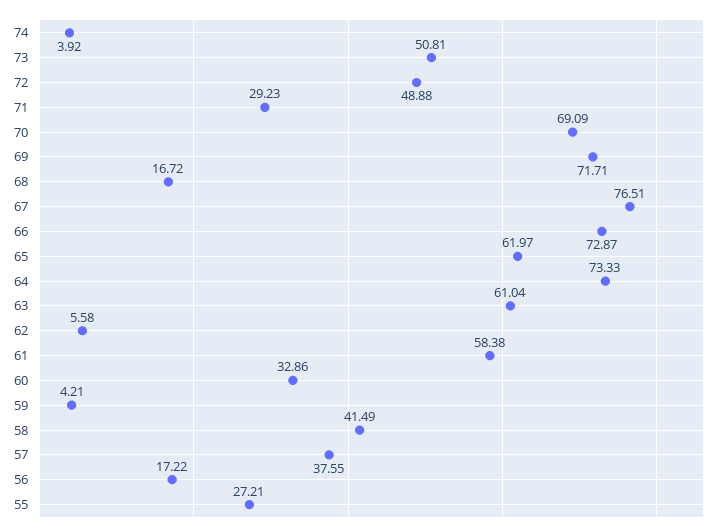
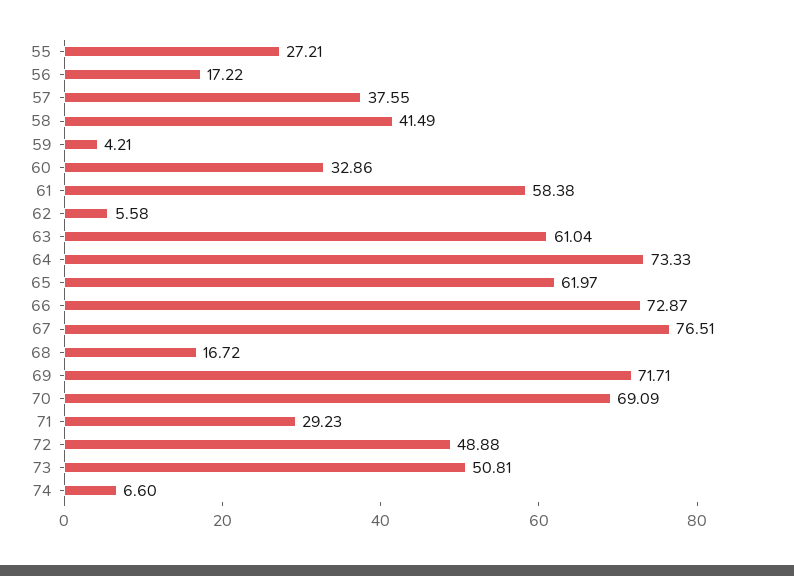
  {
-   "74": 3.92,
+   "74": 6.6,
    "73": 50.81,
    "72": 48.88,
    "71": 29.23,
    "70": 69.09,
    "69": 71.71,
    "68": 16.72,
    "67": 76.51,
    "66": 72.87,
    "65": 61.97,
    "64": 73.33,
    "63": 61.04,
    "62": 5.58,
    "61": 58.38,
    "60": 32.86,
    "59": 4.21,
    "58": 41.49,
    "57": 37.55,
    "56": 17.22,
    "55": 27.21
  }

